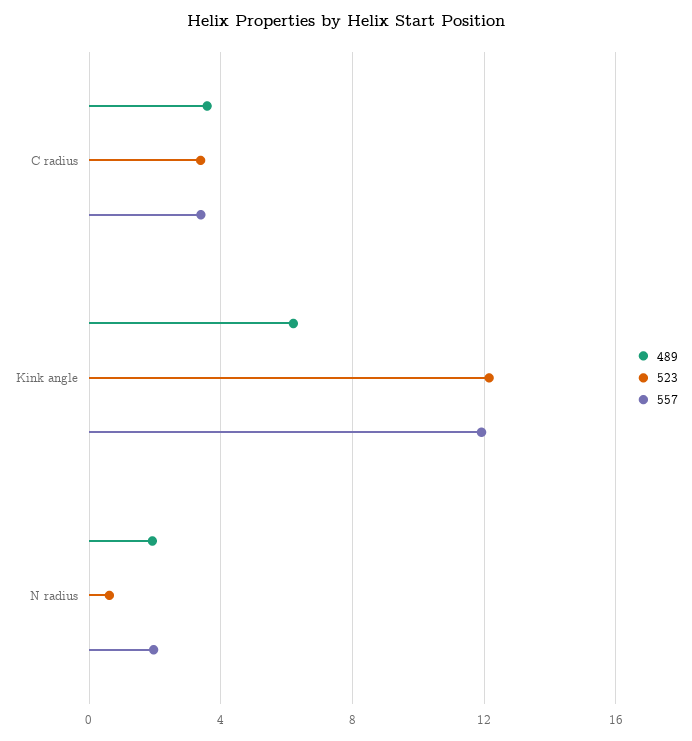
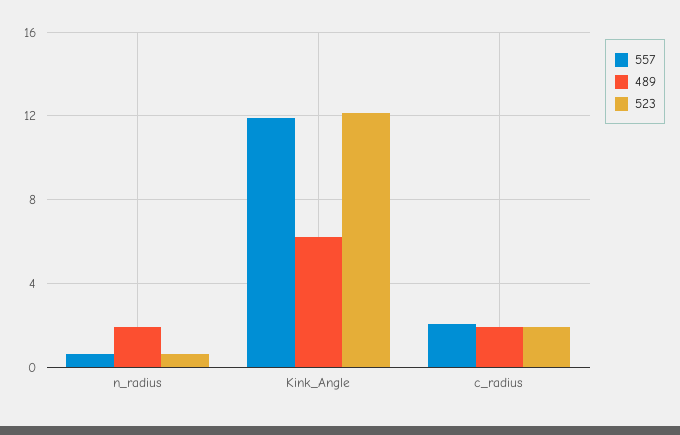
  {
    "489": {
-     "C radius": 3.5,
+     "C radius": 2,
      "Kink angle": 6,
      "N radius": 2
    },
    "523": {
-     "C radius": 3.5,
+     "C radius": 2,
      "Kink angle": 12,
      "N radius": 0.5
    },
    "557": {
-     "C radius": 3.5,
+     "C radius": 2,
      "Kink angle": 12,
-     "N radius": 2
+     "N radius": 0.5
    }
  }

